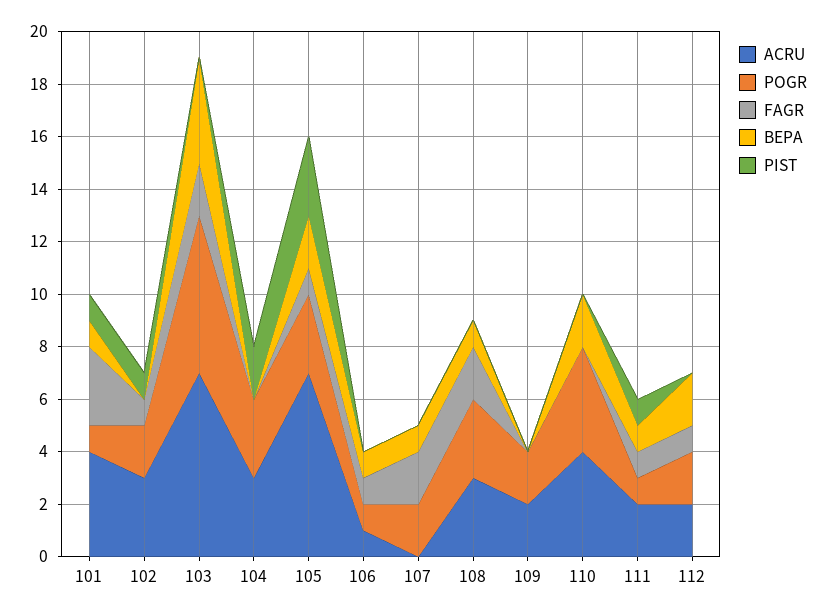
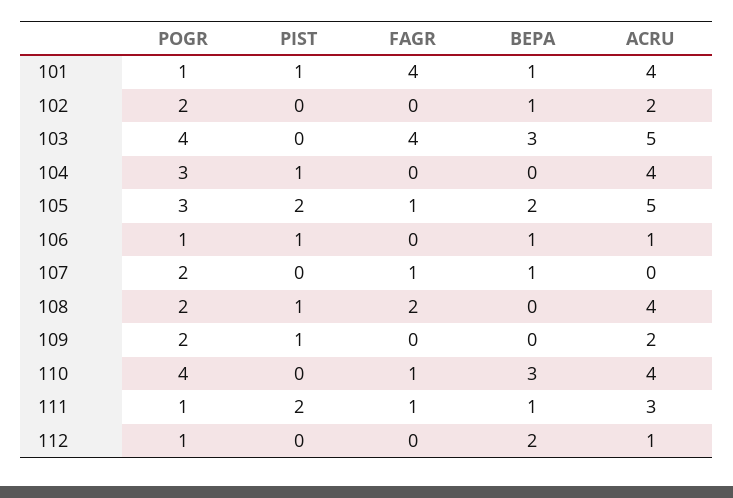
  {
    "ACRU": {
      "101": 4,
-     "102": 3,
+     "102": 2,
-     "103": 7,
+     "103": 5,
-     "104": 3,
+     "104": 4,
-     "105": 7,
+     "105": 5,
      "106": 1,
      "107": 0,
-     "108": 3,
+     "108": 4,
      "109": 2,
      "110": 4,
-     "111": 2,
+     "111": 3,
-     "112": 2
+     "112": 1
    },
    "POGR": {
      "101": 1,
      "102": 2,
-     "103": 6,
+     "103": 4,
      "104": 3,
      "105": 3,
      "106": 1,
      "107": 2,
-     "108": 3,
+     "108": 2,
      "109": 2,
      "110": 4,
      "111": 1,
-     "112": 2
+     "112": 1
    },
    "FAGR": {
-     "101": 3,
+     "101": 4,
-     "102": 1,
+     "102": 0,
-     "103": 2,
+     "103": 4,
      "104": 0,
      "105": 1,
-     "106": 1,
+     "106": 0,
-     "107": 2,
+     "107": 1,
      "108": 2,
      "109": 0,
-     "110": 0,
+     "110": 1,
      "111": 1,
-     "112": 1
+     "112": 0
    },
    "BEPA": {
      "101": 1,
-     "102": 0,
+     "102": 1,
-     "103": 4,
+     "103": 3,
      "104": 0,
      "105": 2,
      "106": 1,
      "107": 1,
-     "108": 1,
+     "108": 0,
      "109": 0,
-     "110": 2,
+     "110": 3,
      "111": 1,
      "112": 2
    },
    "PIST": {
      "101": 1,
-     "102": 1,
+     "102": 0,
      "103": 0,
-     "104": 2,
+     "104": 1,
-     "105": 3,
+     "105": 2,
-     "106": 0,
+     "106": 1,
      "107": 0,
-     "108": 0,
+     "108": 1,
-     "109": 0,
+     "109": 1,
      "110": 0,
-     "111": 1,
+     "111": 2,
      "112": 0
    }
  }

